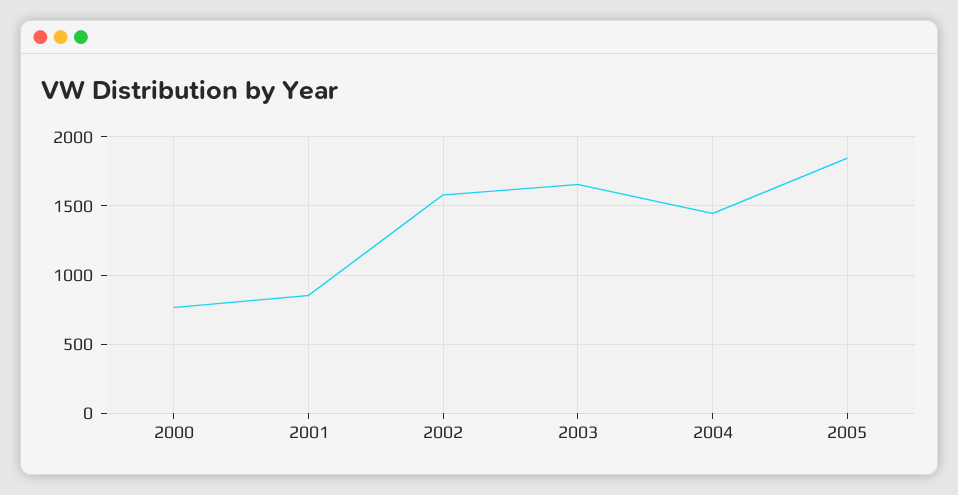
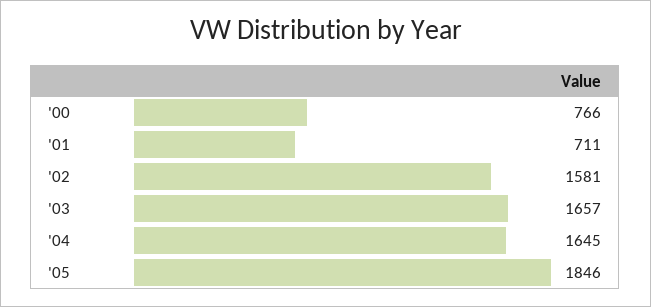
  {
    "2000": 766,
-   "2001": 850,
+   "2001": 711,
    "2002": 1581,
    "2003": 1657,
-   "2004": 1450,
+   "2004": 1645,
    "2005": 1846
  }

